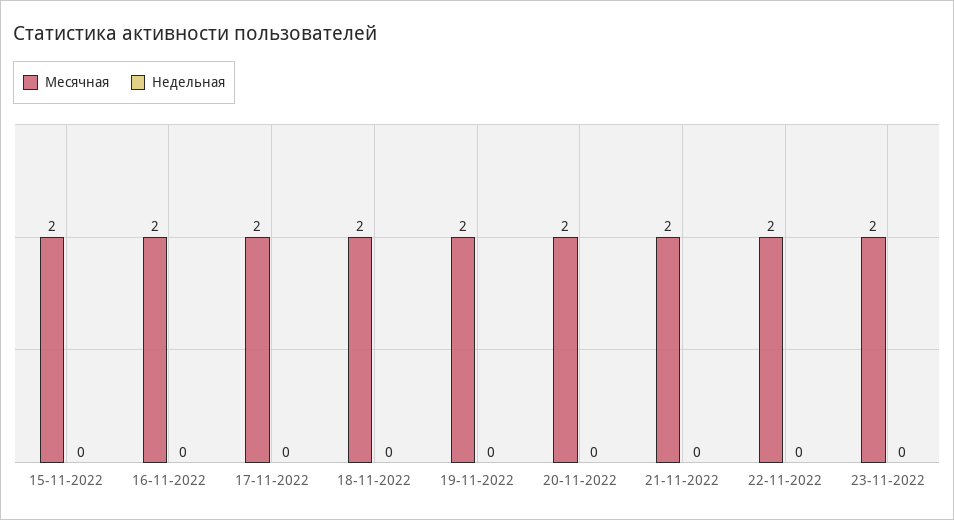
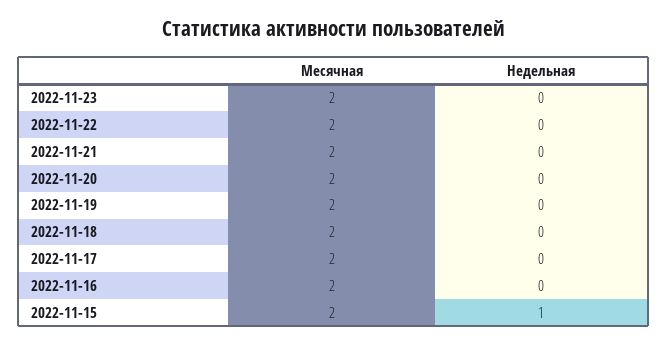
  {
    "Месячная": {
      "15-11-2022": 2,
      "16-11-2022": 2,
      "17-11-2022": 2,
      "18-11-2022": 2,
      "19-11-2022": 2,
      "20-11-2022": 2,
      "21-11-2022": 2,
      "22-11-2022": 2,
      "23-11-2022": 2
    },
    "Недельная": {
-     "15-11-2022": 0,
+     "15-11-2022": 1,
      "16-11-2022": 0,
      "17-11-2022": 0,
      "18-11-2022": 0,
      "19-11-2022": 0,
      "20-11-2022": 0,
      "21-11-2022": 0,
      "22-11-2022": 0,
      "23-11-2022": 0
    }
  }

